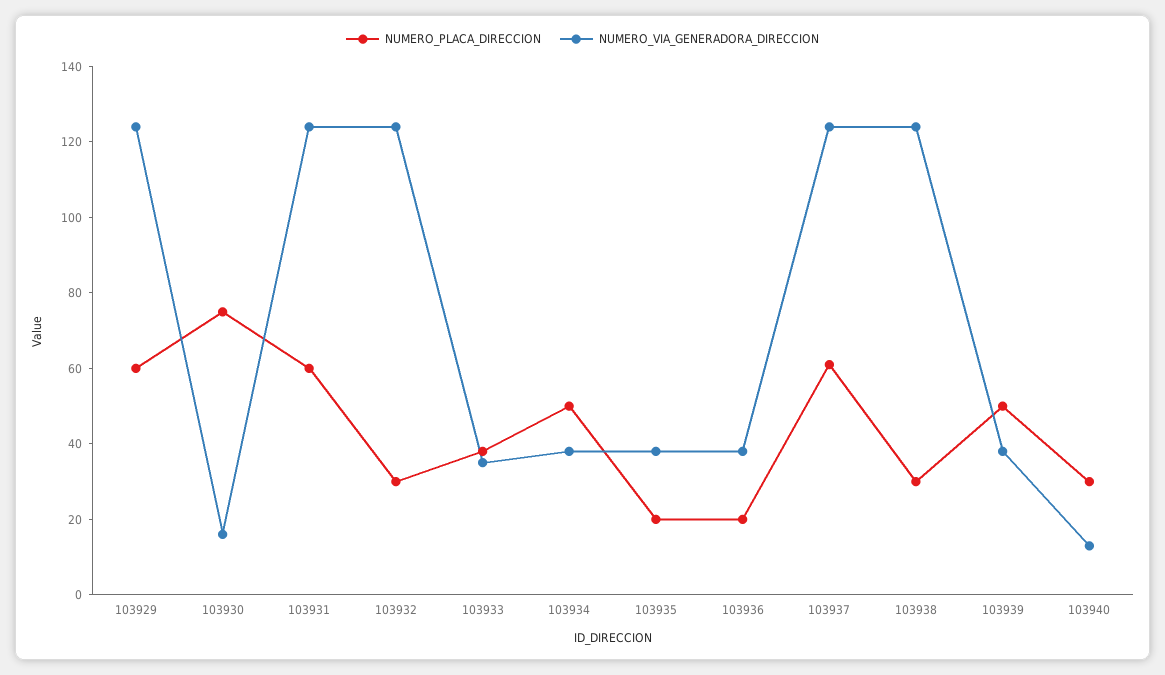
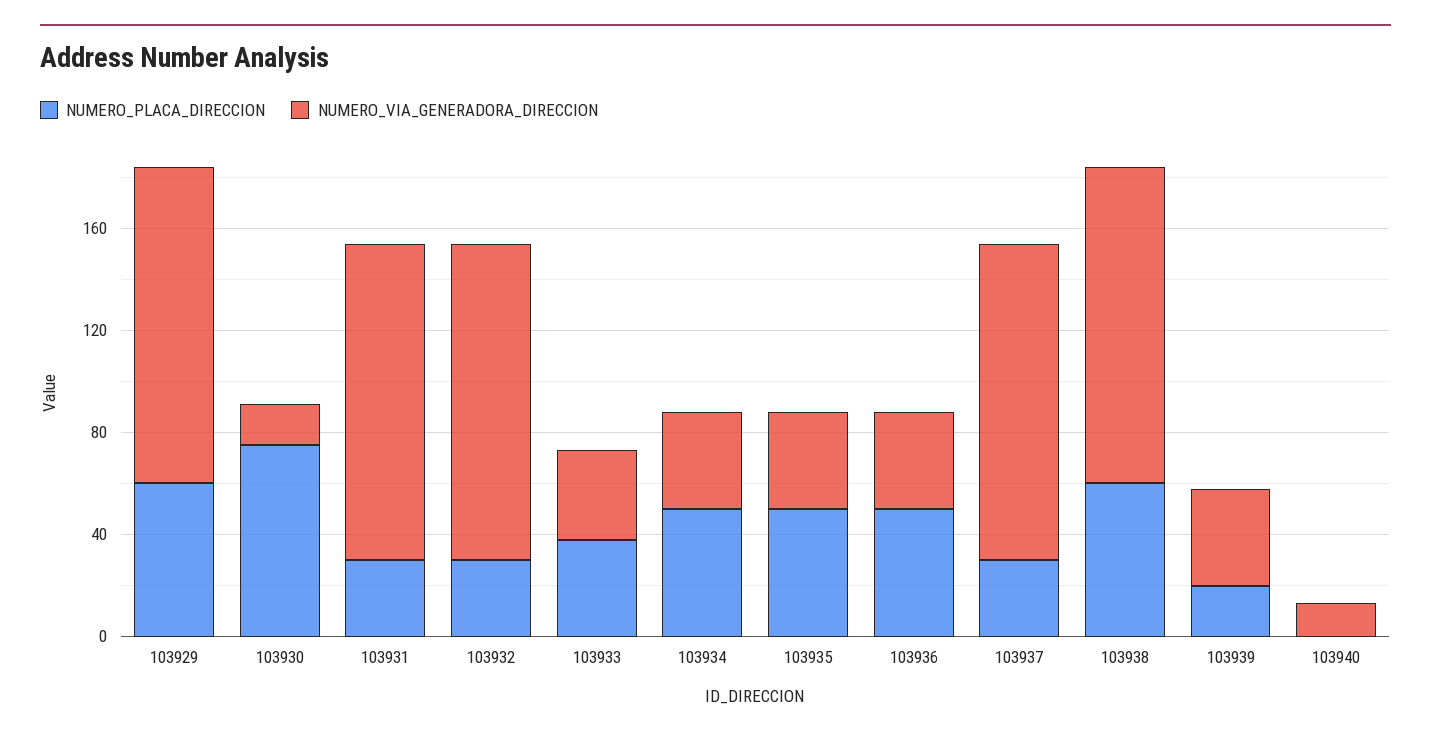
  {
    "NUMERO_PLACA_DIRECCION": {
      "103929": 60,
      "103930": 75,
-     "103931": 60,
+     "103931": 30,
      "103932": 30,
      "103933": 40,
      "103934": 50,
-     "103935": 20,
+     "103935": 50,
-     "103936": 20,
+     "103936": 50,
-     "103937": 60,
+     "103937": 30,
-     "103938": 30,
+     "103938": 60,
-     "103939": 50,
+     "103939": 20,
-     "103940": 30
+     "103940": 0
    },
    "NUMERO_VIA_GENERADORA_DIRECCION": {
      "103929": 125,
      "103930": 15,
      "103931": 125,
      "103932": 125,
      "103933": 35,
      "103934": 40,
      "103935": 40,
      "103936": 40,
      "103937": 125,
      "103938": 125,
      "103939": 40,
      "103940": 15
    }
  }

